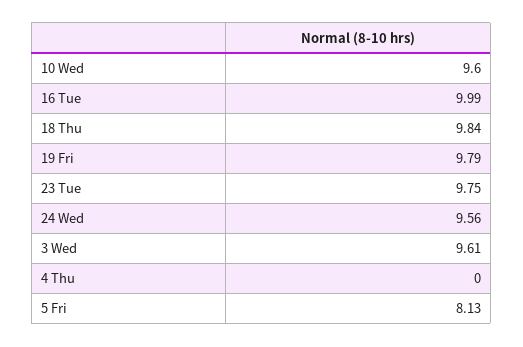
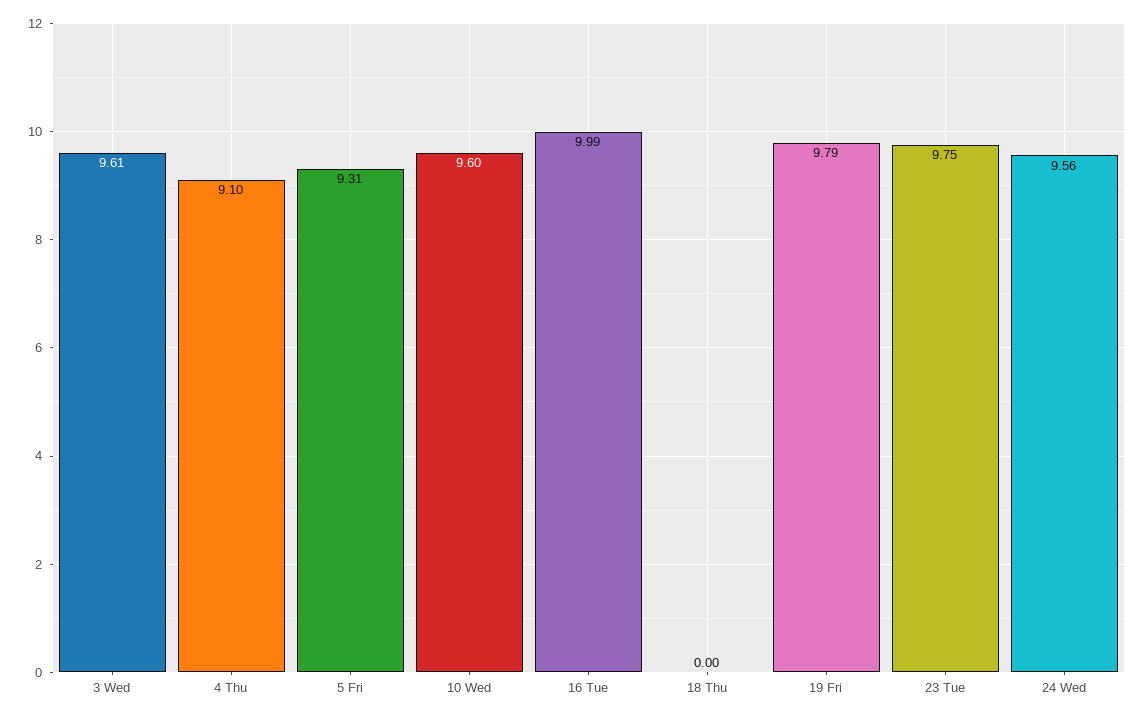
  {
    "10 Wed": 9.6,
    "16 Tue": 9.99,
-   "18 Thu": 9.84,
+   "18 Thu": 0,
    "19 Fri": 9.79,
    "23 Tue": 9.75,
    "24 Wed": 9.56,
    "3 Wed": 9.61,
-   "4 Thu": 0,
+   "4 Thu": 9.1,
-   "5 Fri": 8.13
+   "5 Fri": 9.31
  }

